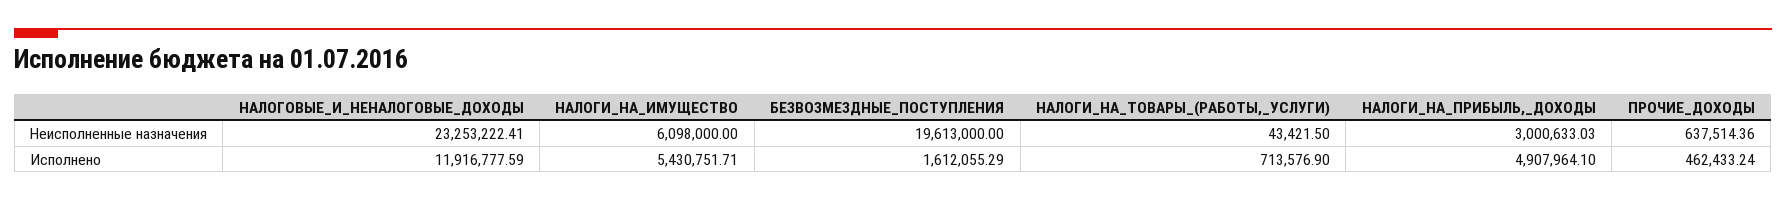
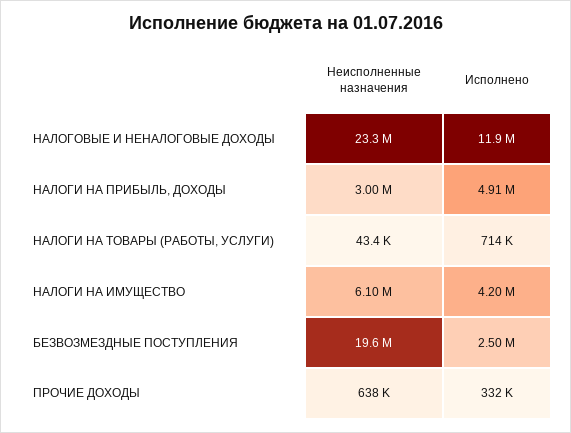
  {
    "НАЛОГОВЫЕ_И_НЕНАЛОГОВЫЕ_ДОХОДЫ": {
      "Неисполненные назначения": 23253222.41,
      "Исполнено": 11916777.59
    },
    "НАЛОГИ_НА_ИМУЩЕСТВО": {
      "Неисполненные назначения": 6098000,
-     "Исполнено": 5430751.71
+     "Исполнено": 4200000
    },
    "БЕЗВОЗМЕЗДНЫЕ_ПОСТУПЛЕНИЯ": {
      "Неисполненные назначения": 19613000,
-     "Исполнено": 1612055.29
+     "Исполнено": 2500000
    },
    "НАЛОГИ_НА_ТОВАРЫ_(РАБОТЫ,_УСЛУГИ)": {
      "Неисполненные назначения": 43421.5,
      "Исполнено": 713576.9
    },
    "НАЛОГИ_НА_ПРИБЫЛЬ,_ДОХОДЫ": {
      "Неисполненные назначения": 3000633.03,
      "Исполнено": 4907964.1
    },
    "ПРОЧИЕ_ДОХОДЫ": {
      "Неисполненные назначения": 637514.36,
-     "Исполнено": 462433.24
+     "Исполнено": 332000
    }
  }

